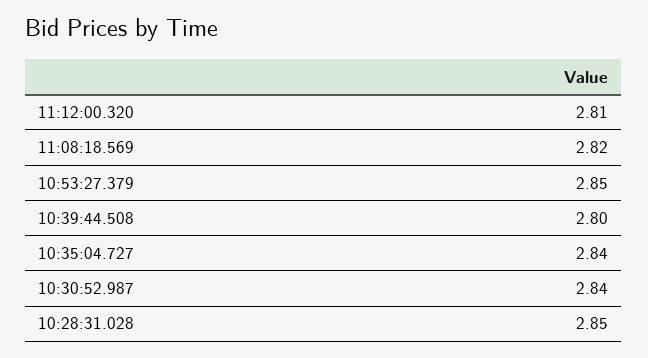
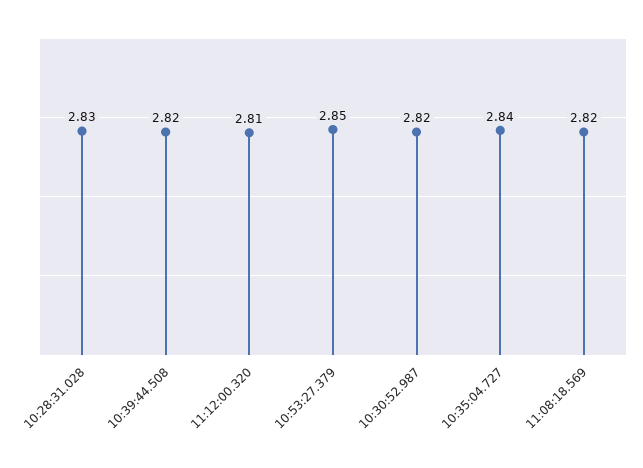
  {
    "11:12:00.320": 2.81,
    "11:08:18.569": 2.82,
    "10:53:27.379": 2.85,
-   "10:39:44.508": 2.8,
+   "10:39:44.508": 2.82,
    "10:35:04.727": 2.84,
-   "10:30:52.987": 2.84,
+   "10:30:52.987": 2.82,
-   "10:28:31.028": 2.85
+   "10:28:31.028": 2.83
  }

